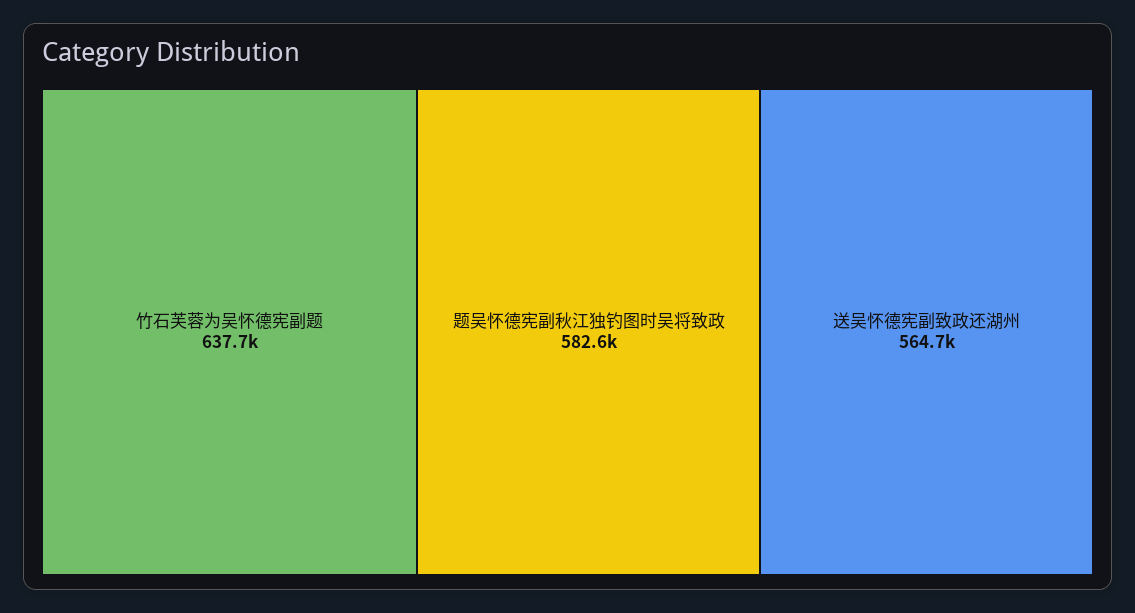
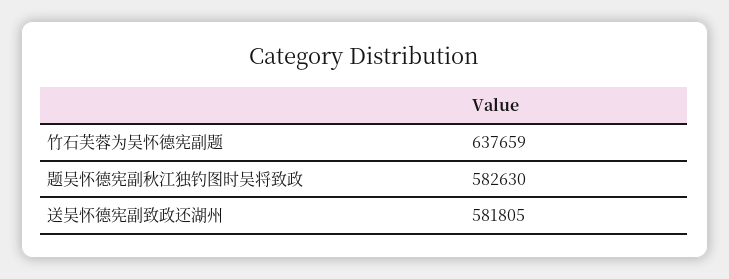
  {
    "竹石芙蓉为吴怀德宪副题": 637659,
    "题吴怀德宪副秋江独钓图时吴将致政": 582630,
-   "送吴怀德宪副致政还湖州": 564700
+   "送吴怀德宪副致政还湖州": 581805
  }

